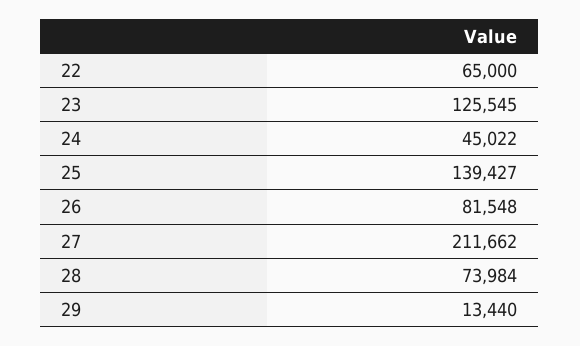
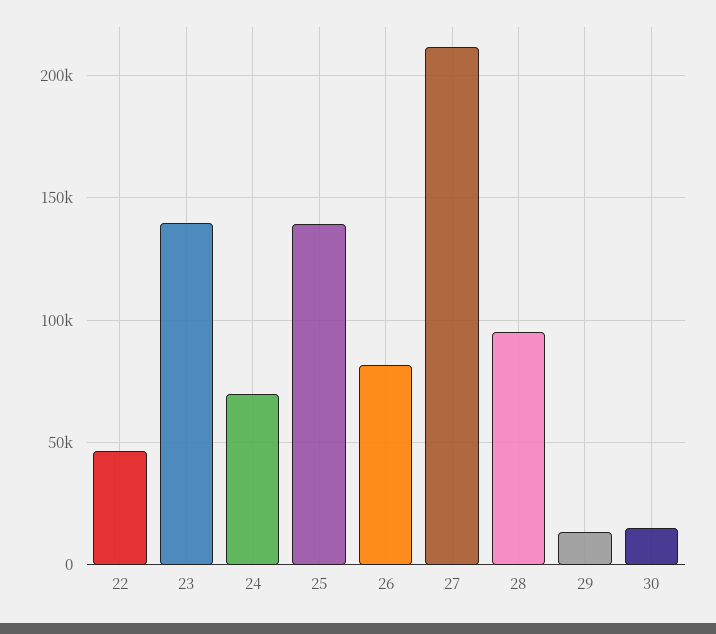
  {
-   "22": 65000,
+   "22": 45000,
-   "23": 125545,
+   "23": 140000,
-   "24": 45022,
+   "24": 70000,
    "25": 139427,
    "26": 81548,
    "27": 211662,
-   "28": 73984,
+   "28": 95000,
-   "29": 13440
+   "29": 13440,
+   "30": 15000
  }

